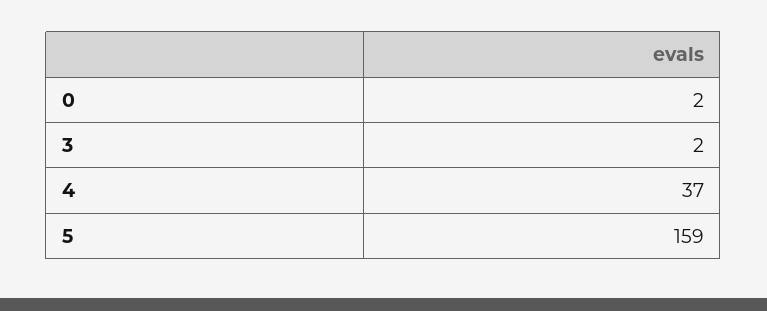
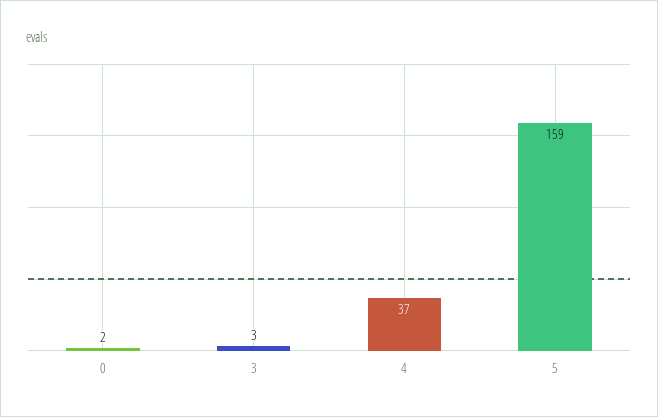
  {
    "0": 2,
-   "3": 2,
+   "3": 3,
    "4": 37,
    "5": 159
  }

